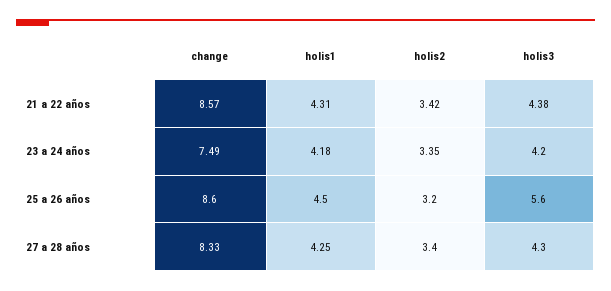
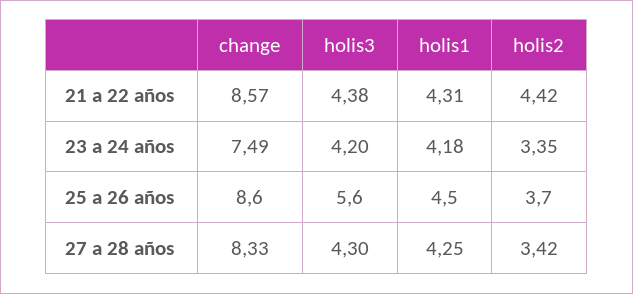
  {
    "change": {
      "21 a 22 años": 8.57,
      "23 a 24 años": 7.49,
      "25 a 26 años": 8.6,
      "27 a 28 años": 8.33
    },
    "holis1": {
      "21 a 22 años": 4.31,
      "23 a 24 años": 4.18,
      "25 a 26 años": 4.5,
      "27 a 28 años": 4.25
    },
    "holis2": {
-     "21 a 22 años": 3.42,
+     "21 a 22 años": 4.42,
      "23 a 24 años": 3.35,
-     "25 a 26 años": 3.2,
+     "25 a 26 años": 3.7,
-     "27 a 28 años": 3.4
+     "27 a 28 años": 3.42
    },
    "holis3": {
      "21 a 22 años": 4.38,
      "23 a 24 años": 4.2,
      "25 a 26 años": 5.6,
      "27 a 28 años": 4.3
    }
  }

